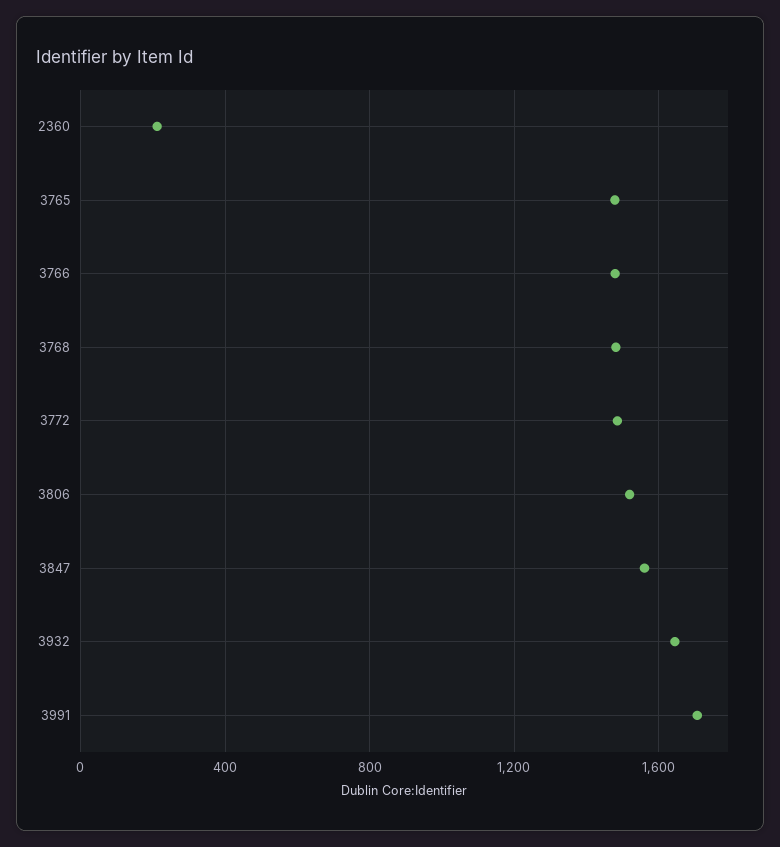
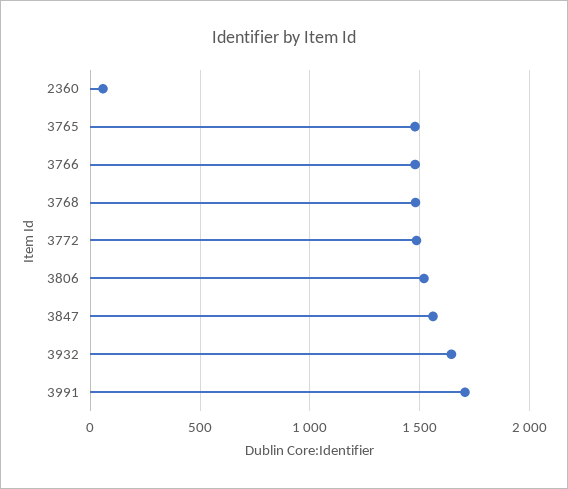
  {
-   "2360": 200,
+   "2360": 50,
    "3765": 1500,
    "3766": 1500,
    "3768": 1500,
    "3772": 1500,
    "3806": 1500,
    "3847": 1550,
    "3932": 1650,
    "3991": 1700
  }

